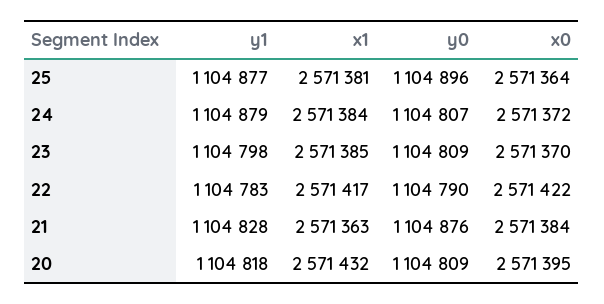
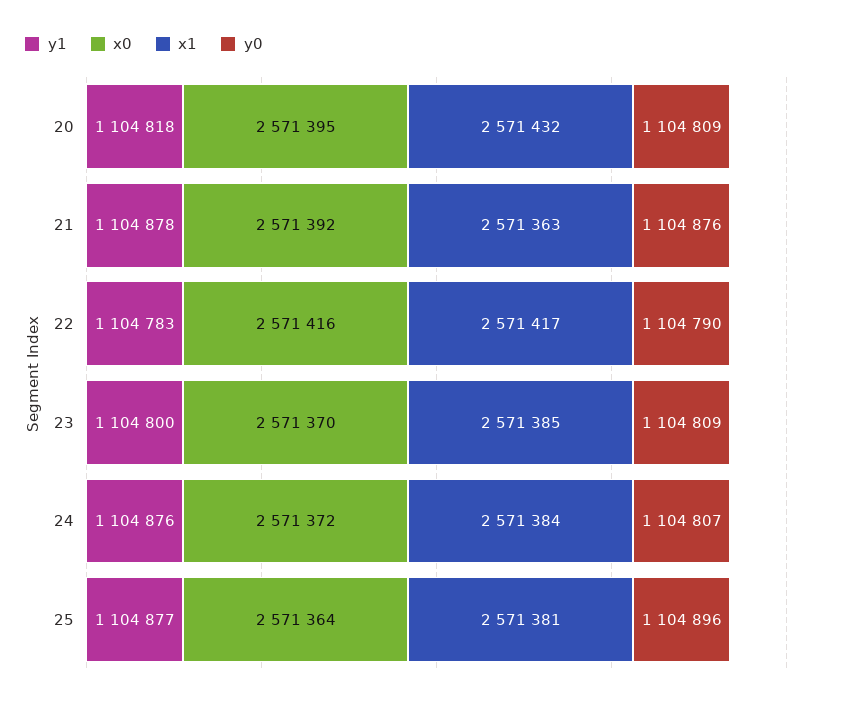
  {
    "y1": {
      "25": 1104877,
-     "24": 1104879,
+     "24": 1104876,
-     "23": 1104798,
+     "23": 1104800,
      "22": 1104783,
-     "21": 1104828,
+     "21": 1104878,
      "20": 1104818
    },
    "x1": {
      "25": 2571381,
      "24": 2571384,
      "23": 2571385,
      "22": 2571417,
      "21": 2571363,
      "20": 2571432
    },
    "y0": {
      "25": 1104896,
      "24": 1104807,
      "23": 1104809,
      "22": 1104790,
      "21": 1104876,
      "20": 1104809
    },
    "x0": {
      "25": 2571364,
      "24": 2571372,
      "23": 2571370,
-     "22": 2571422,
+     "22": 2571416,
-     "21": 2571384,
+     "21": 2571392,
      "20": 2571395
    }
  }

